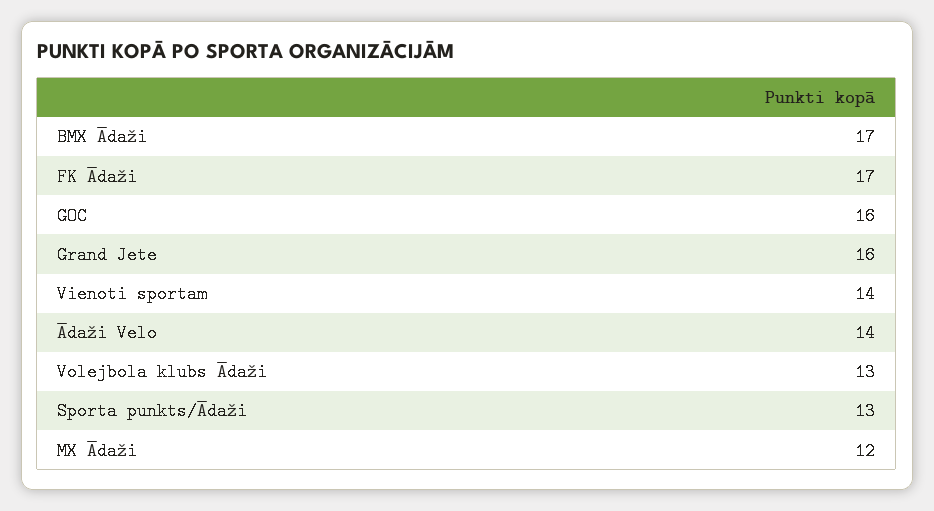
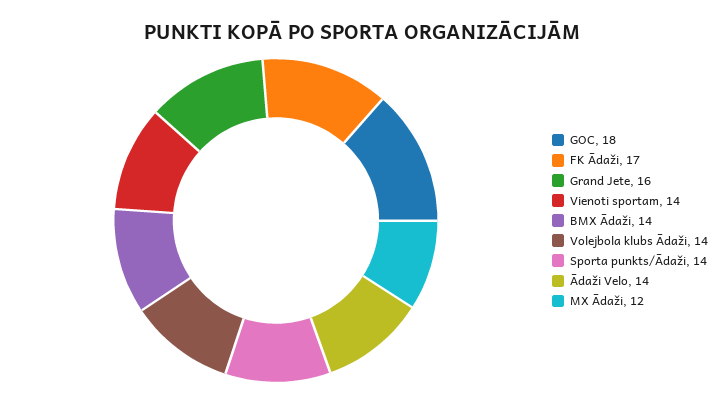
  {
-   "BMX Ādaži": 17,
+   "BMX Ādaži": 14,
    "FK Ādaži": 17,
-   "GOC": 16,
+   "GOC": 18,
    "Grand Jete": 16,
    "Vienoti sportam": 14,
    "Ādaži Velo": 14,
-   "Volejbola klubs Ādaži": 13,
+   "Volejbola klubs Ādaži": 14,
-   "Sporta punkts/Ādaži": 13,
+   "Sporta punkts/Ādaži": 14,
    "MX Ādaži": 12
  }

